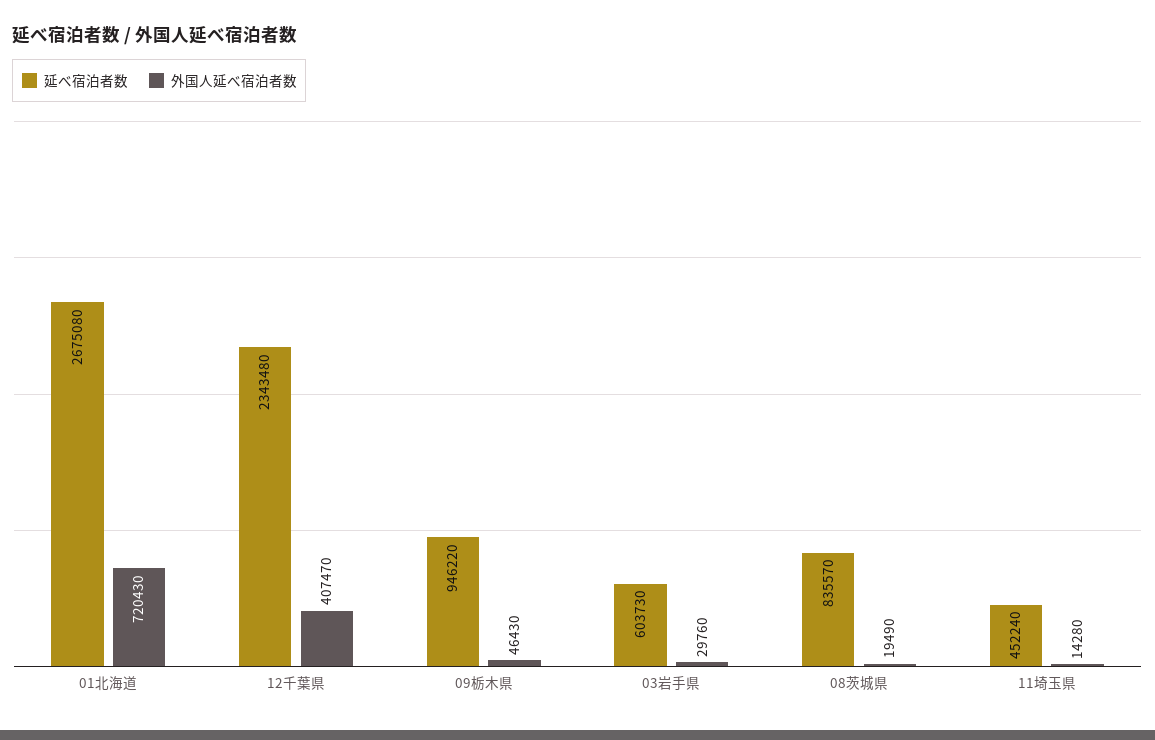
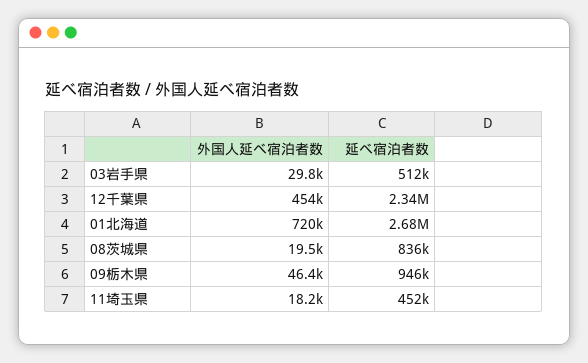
  {
    "延べ宿泊者数": {
      "01北海道": 2675080,
      "12千葉県": 2343480,
      "09栃木県": 946220,
-     "03岩手県": 603730,
+     "03岩手県": 512000,
      "08茨城県": 835570,
      "11埼玉県": 452240
    },
    "外国人延べ宿泊者数": {
      "01北海道": 720430,
-     "12千葉県": 407470,
+     "12千葉県": 454000,
      "09栃木県": 46430,
      "03岩手県": 29760,
      "08茨城県": 19490,
-     "11埼玉県": 14280
+     "11埼玉県": 18200
    }
  }

